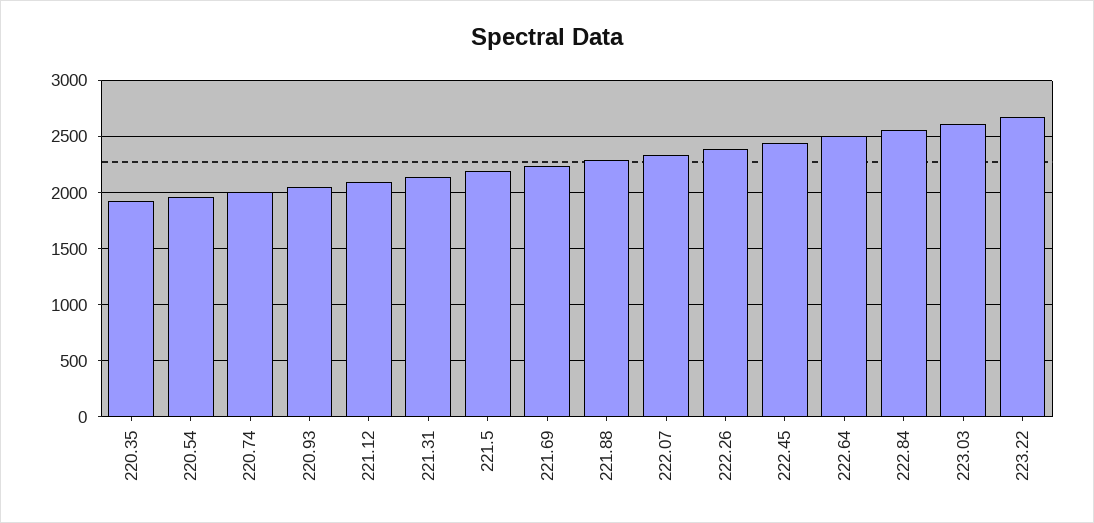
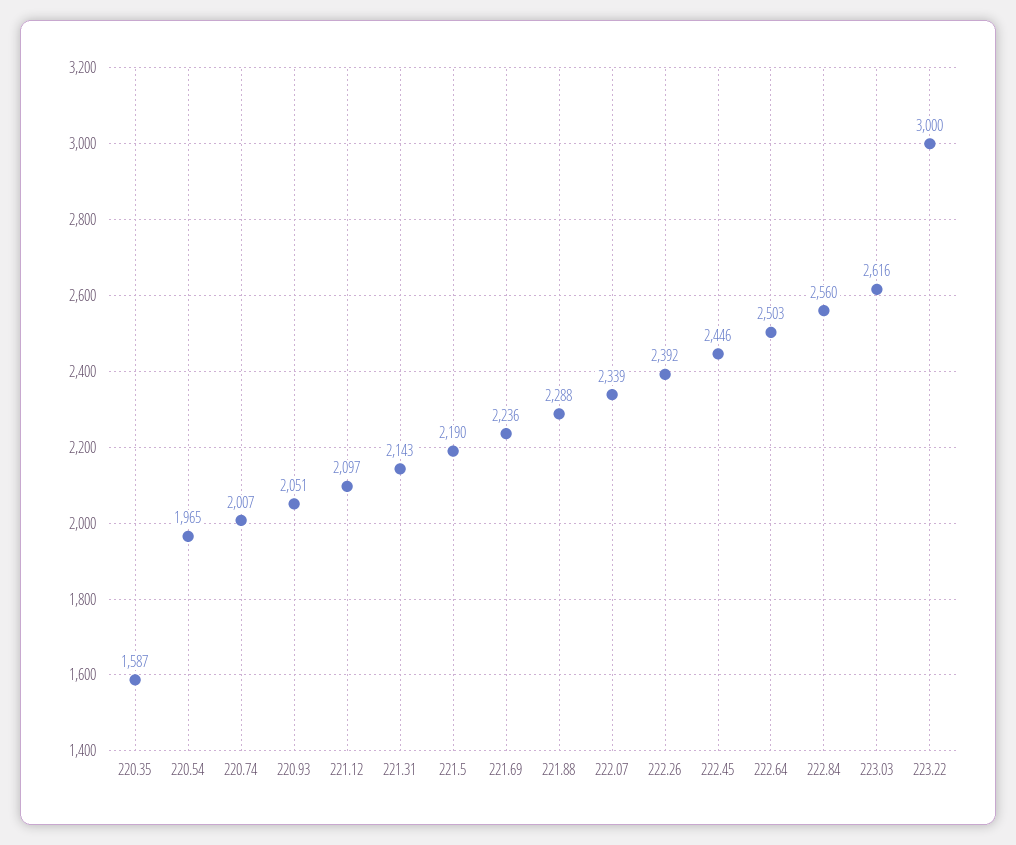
  {
-   "220.35": 1900,
+   "220.35": 1587,
    "220.54": 1965,
    "220.74": 2007,
    "220.93": 2051,
    "221.12": 2097,
    "221.31": 2143,
    "221.5": 2190,
    "221.69": 2236,
    "221.88": 2288,
    "222.07": 2339,
    "222.26": 2392,
    "222.45": 2446,
    "222.64": 2503,
    "222.84": 2560,
    "223.03": 2616,
-   "223.22": 2700
+   "223.22": 3000
  }

